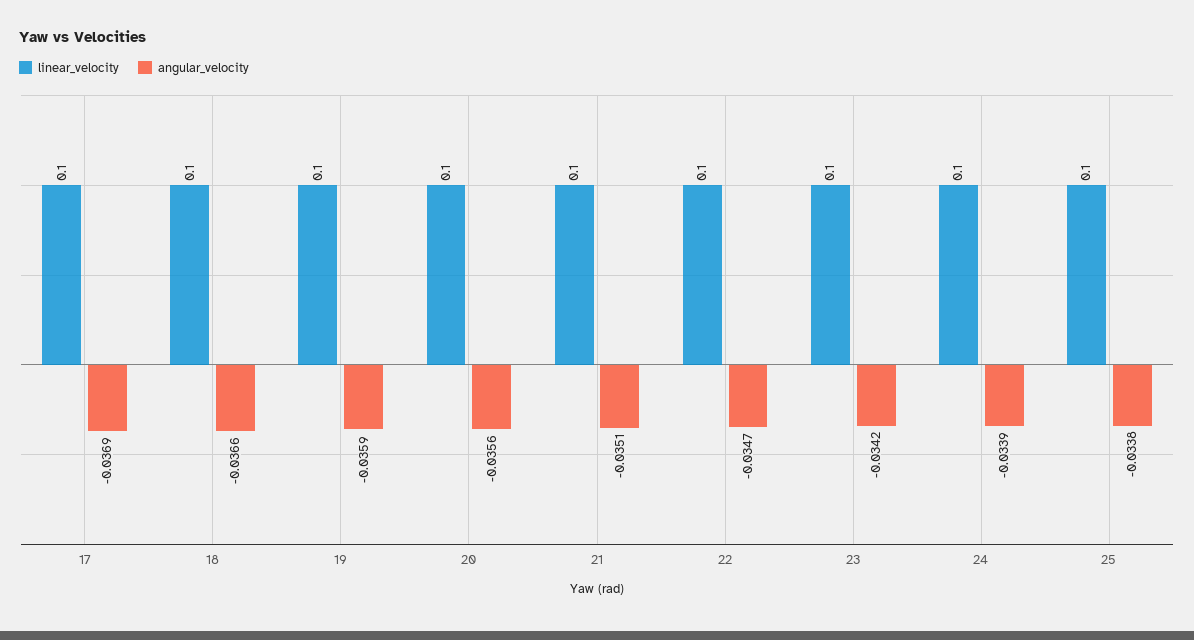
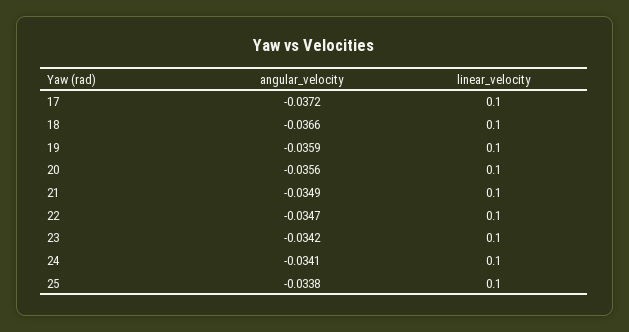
  {
    "linear_velocity": {
      "17": 0.1,
      "18": 0.1,
      "19": 0.1,
      "20": 0.1,
      "21": 0.1,
      "22": 0.1,
      "23": 0.1,
      "24": 0.1,
      "25": 0.1
    },
    "angular_velocity": {
-     "17": -0.0369,
+     "17": -0.0372,
      "18": -0.0366,
      "19": -0.0359,
      "20": -0.0356,
-     "21": -0.0351,
+     "21": -0.0349,
      "22": -0.0347,
      "23": -0.0342,
-     "24": -0.0339,
+     "24": -0.0341,
      "25": -0.0338
    }
  }

